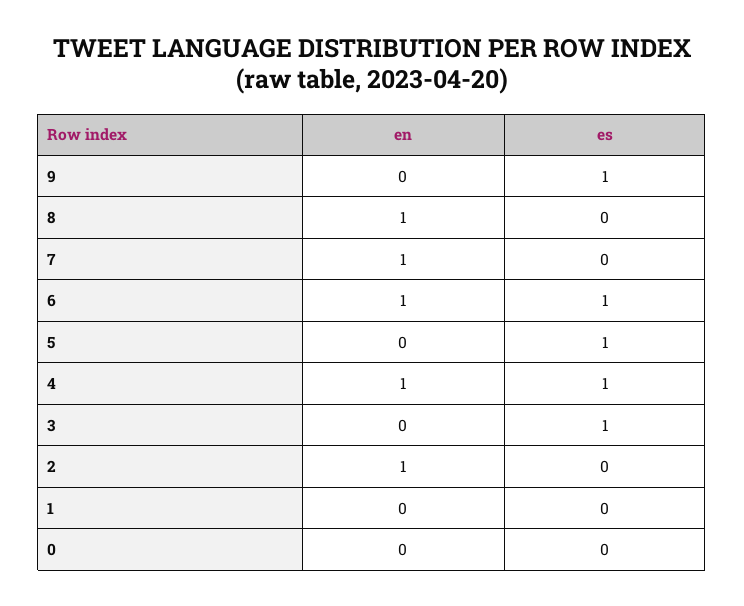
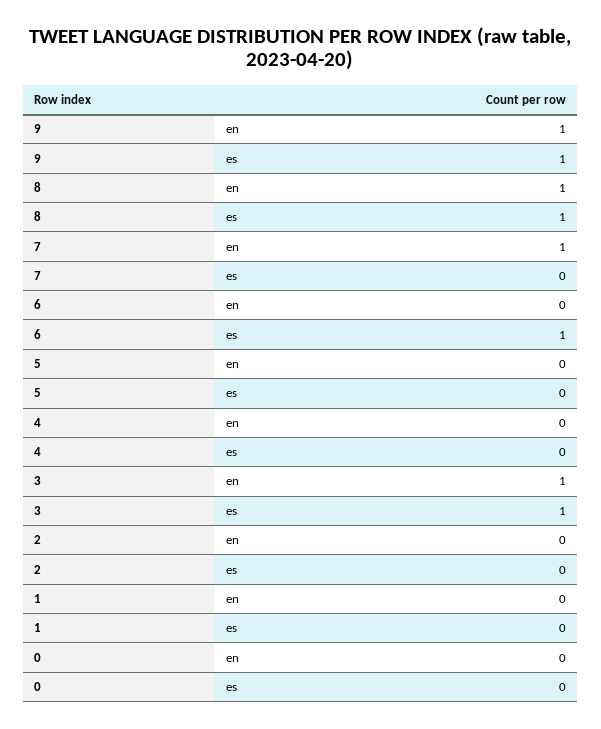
  {
    "en": {
-     "9": 0,
+     "9": 1,
      "8": 1,
      "7": 1,
-     "6": 1,
+     "6": 0,
      "5": 0,
-     "4": 1,
+     "4": 0,
-     "3": 0,
+     "3": 1,
-     "2": 1,
+     "2": 0,
      "1": 0,
      "0": 0
    },
    "es": {
      "9": 1,
-     "8": 0,
+     "8": 1,
      "7": 0,
      "6": 1,
-     "5": 1,
+     "5": 0,
-     "4": 1,
+     "4": 0,
      "3": 1,
      "2": 0,
      "1": 0,
      "0": 0
    }
  }

